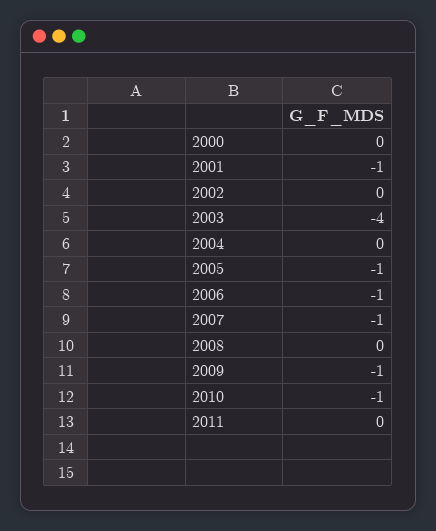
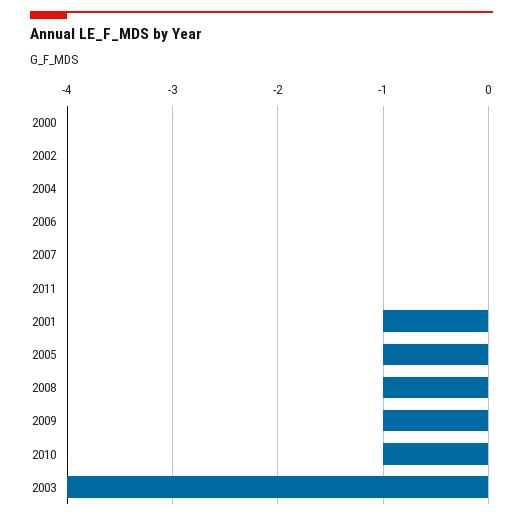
  {
    "2000": 0,
    "2001": -1,
    "2002": 0,
    "2003": -4,
    "2004": 0,
    "2005": -1,
-   "2006": -1,
+   "2006": 0,
-   "2007": -1,
+   "2007": 0,
-   "2008": 0,
+   "2008": -1,
    "2009": -1,
    "2010": -1,
    "2011": 0
  }

